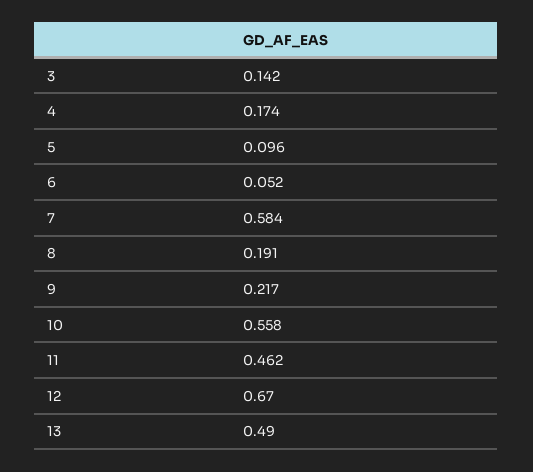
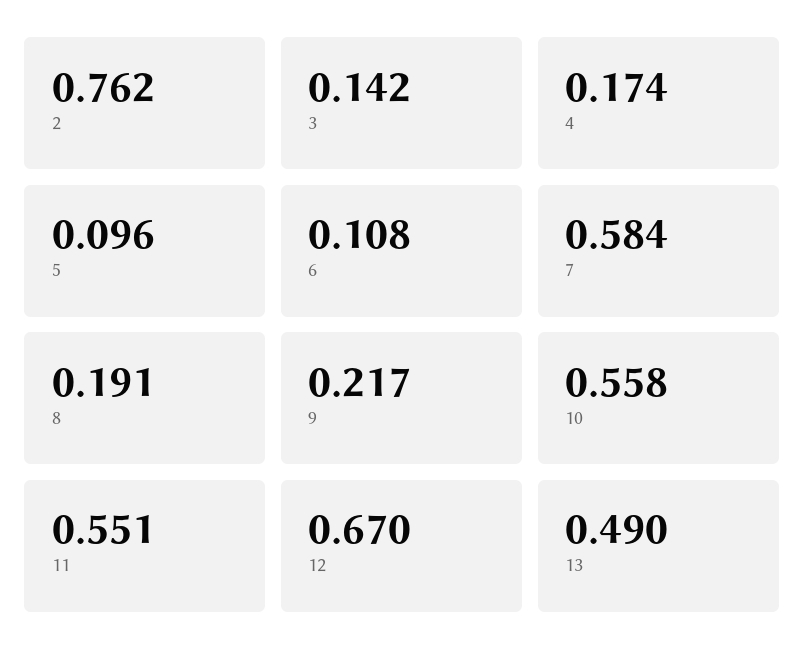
  {
    "3": 0.142,
    "4": 0.174,
    "5": 0.096,
-   "6": 0.052,
+   "6": 0.108,
    "7": 0.584,
    "8": 0.191,
    "9": 0.217,
    "10": 0.558,
-   "11": 0.462,
+   "11": 0.551,
    "12": 0.67,
-   "13": 0.49
+   "13": 0.49,
+   "2": 0.762
  }

